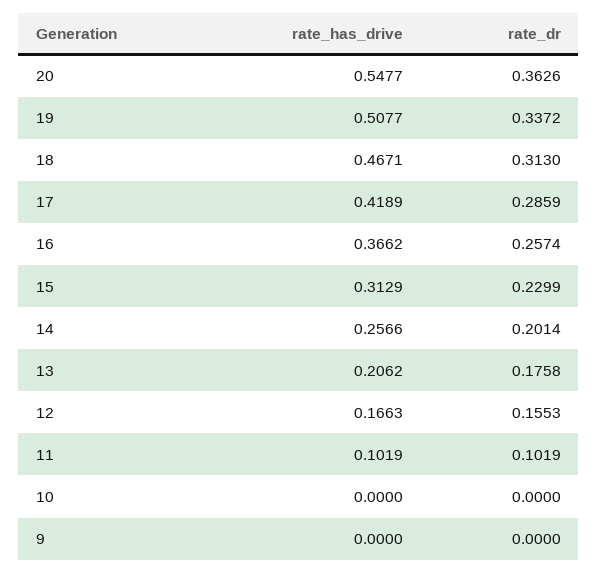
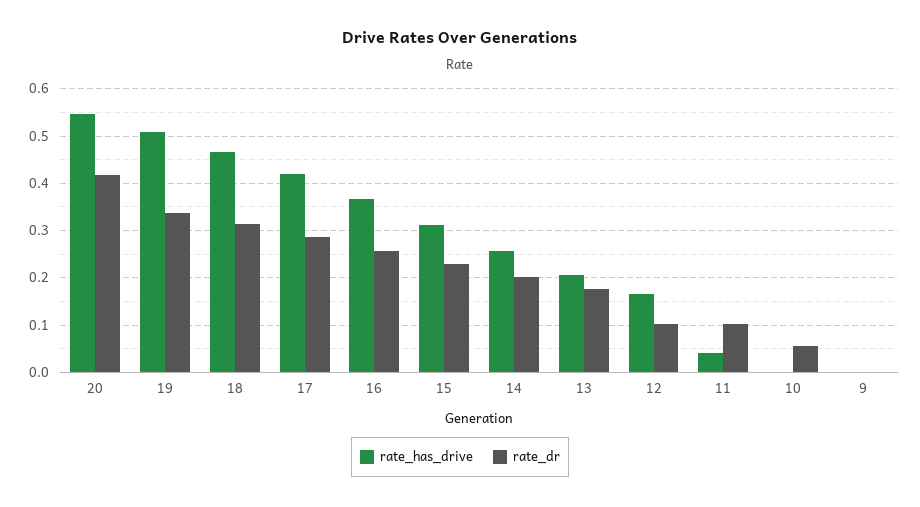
  {
    "rate_has_drive": {
      "20": 0.5477,
      "19": 0.5077,
      "18": 0.4671,
      "17": 0.4189,
      "16": 0.3662,
      "15": 0.3129,
      "14": 0.2566,
      "13": 0.2062,
      "12": 0.1663,
-     "11": 0.1019,
+     "11": 0.04,
      "10": 0,
      "9": 0
    },
    "rate_dr": {
-     "20": 0.3626,
+     "20": 0.42,
      "19": 0.3372,
      "18": 0.313,
      "17": 0.2859,
      "16": 0.2574,
      "15": 0.2299,
      "14": 0.2014,
      "13": 0.1758,
-     "12": 0.1553,
+     "12": 0.1,
      "11": 0.1019,
-     "10": 0,
+     "10": 0.06,
      "9": 0
    }
  }

